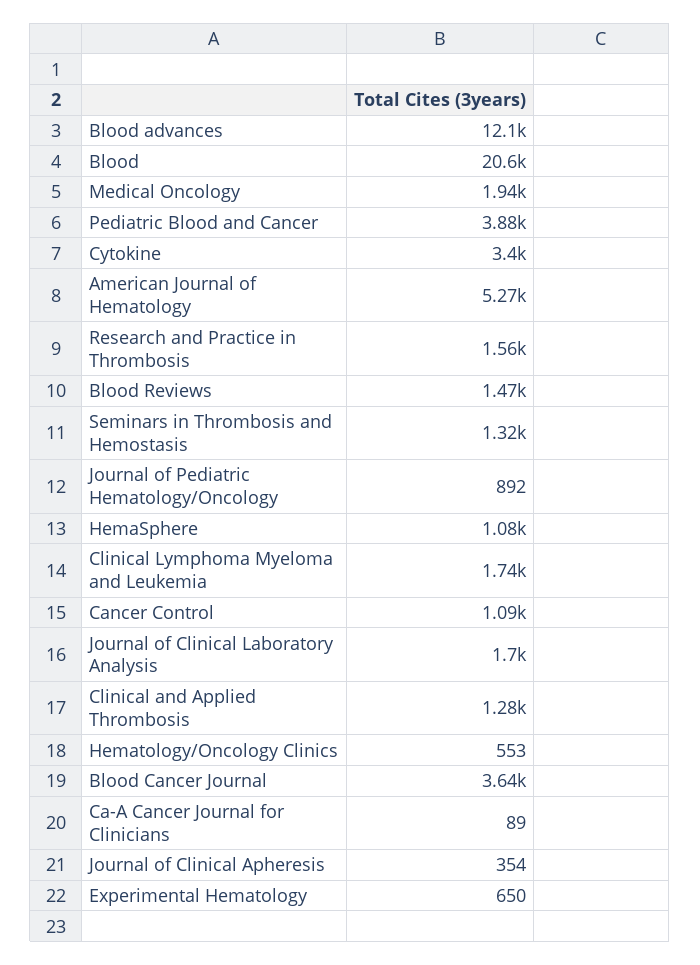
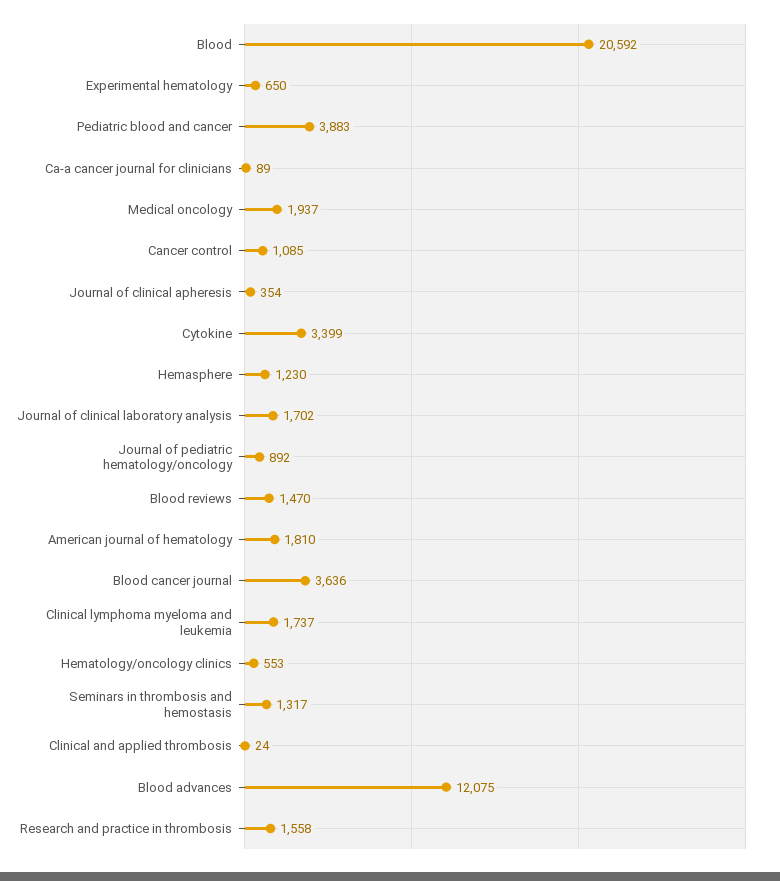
  {
    "Blood advances": 12075,
    "Blood": 20592,
    "Medical Oncology": 1937,
    "Pediatric Blood and Cancer": 3883,
    "Cytokine": 3399,
-   "American Journal of Hematology": 5270,
+   "American Journal of Hematology": 1810,
    "Research and Practice in Thrombosis": 1558,
    "Blood Reviews": 1470,
    "Seminars in Thrombosis and Hemostasis": 1317,
    "Journal of Pediatric Hematology/Oncology": 892,
-   "HemaSphere": 1080,
+   "HemaSphere": 1230,
    "Clinical Lymphoma Myeloma and Leukemia": 1737,
    "Cancer Control": 1085,
    "Journal of Clinical Laboratory Analysis": 1702,
-   "Clinical and Applied Thrombosis": 1280,
+   "Clinical and Applied Thrombosis": 24,
    "Hematology/Oncology Clinics": 553,
    "Blood Cancer Journal": 3636,
    "Ca-A Cancer Journal for Clinicians": 89,
    "Journal of Clinical Apheresis": 354,
    "Experimental Hematology": 650
  }

